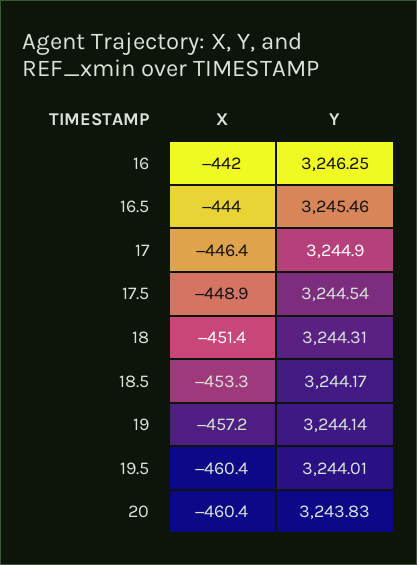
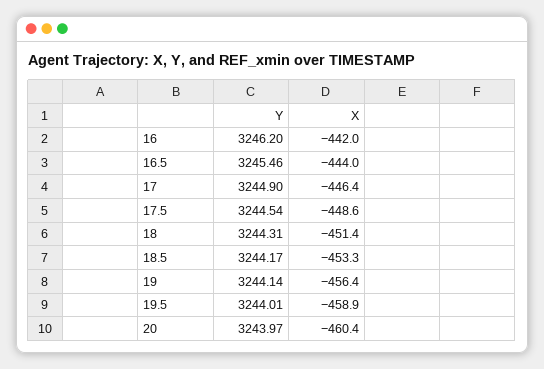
  {
    "X": {
      "16": -442,
      "16.5": -444,
      "17": -446.4,
-     "17.5": -448.9,
+     "17.5": -448.6,
      "18": -451.4,
      "18.5": -453.3,
-     "19": -457.2,
+     "19": -456.4,
-     "19.5": -460.4,
+     "19.5": -458.9,
      "20": -460.4
    },
    "Y": {
-     "16": 3246.25,
+     "16": 3246.2,
      "16.5": 3245.46,
      "17": 3244.9,
      "17.5": 3244.54,
      "18": 3244.31,
      "18.5": 3244.17,
      "19": 3244.14,
      "19.5": 3244.01,
-     "20": 3243.83
+     "20": 3243.97
    }
  }

